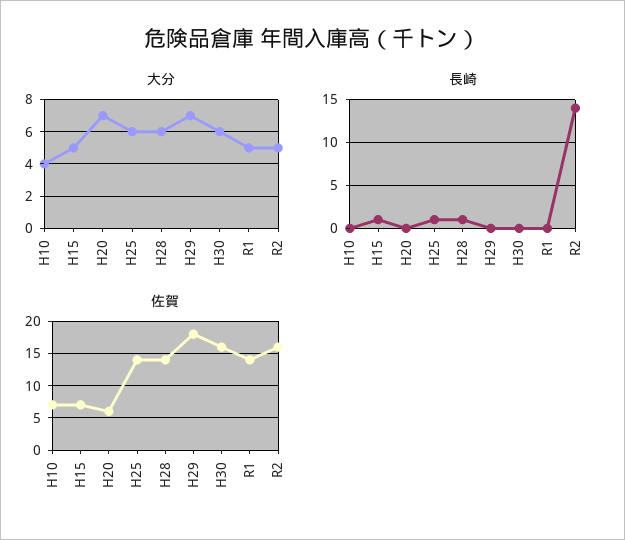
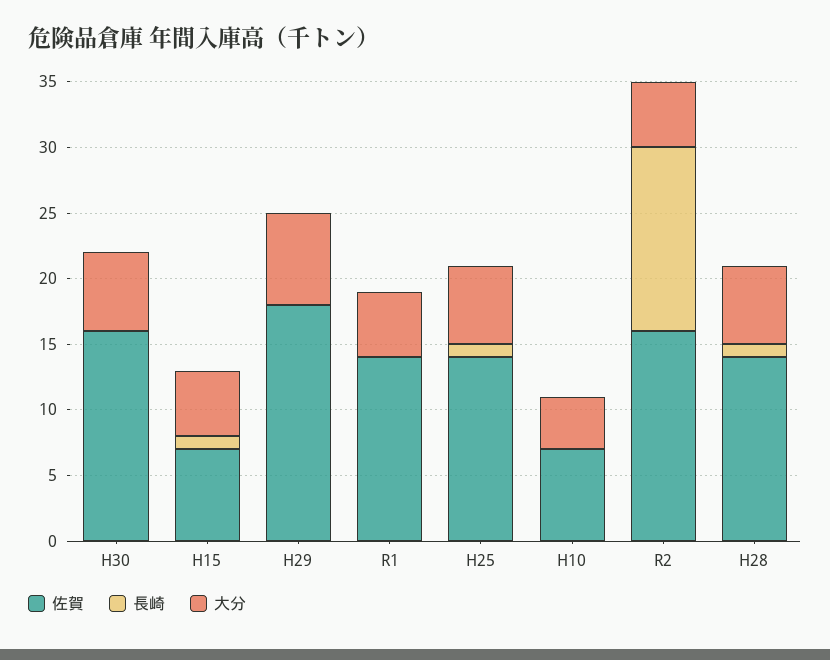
  {
    "大分": {
      "H10": 4,
      "H15": 5,
-     "H20": 7,
      "H25": 6,
      "H28": 6,
      "H29": 7,
      "H30": 6,
      "R1": 5,
      "R2": 5
    },
    "長崎": {
      "H10": 0,
      "H15": 1,
-     "H20": 0,
      "H25": 1,
      "H28": 1,
      "H29": 0,
      "H30": 0,
      "R1": 0,
      "R2": 14
    },
    "佐賀": {
      "H10": 7,
      "H15": 7,
-     "H20": 6,
      "H25": 14,
      "H28": 14,
      "H29": 18,
      "H30": 16,
      "R1": 14,
      "R2": 16
    }
  }

